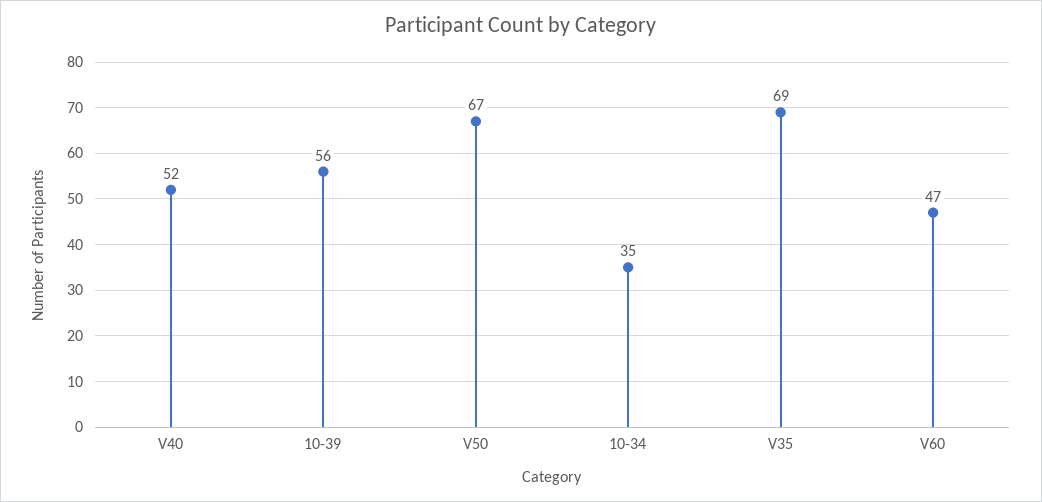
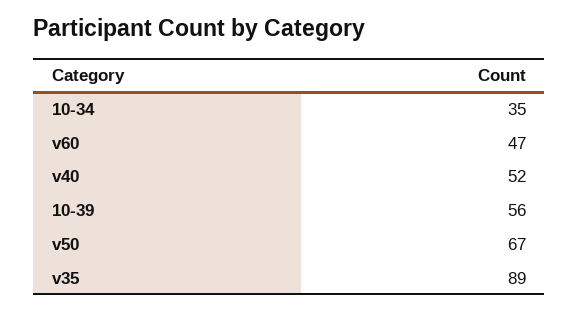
  {
    "V40": 52,
    "10-39": 56,
    "V50": 67,
    "10-34": 35,
-   "V35": 69,
+   "V35": 89,
    "V60": 47
  }

